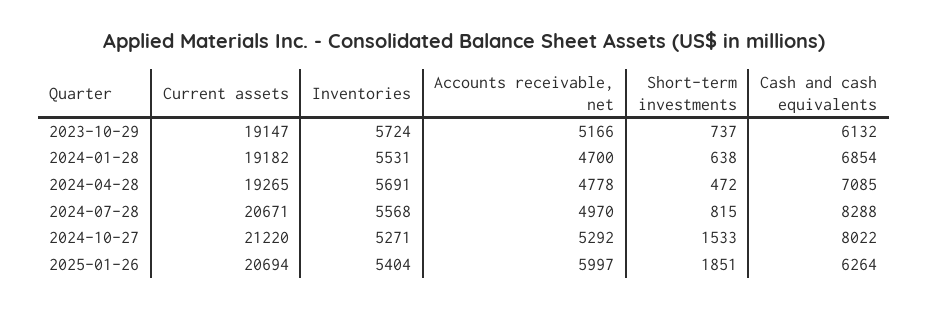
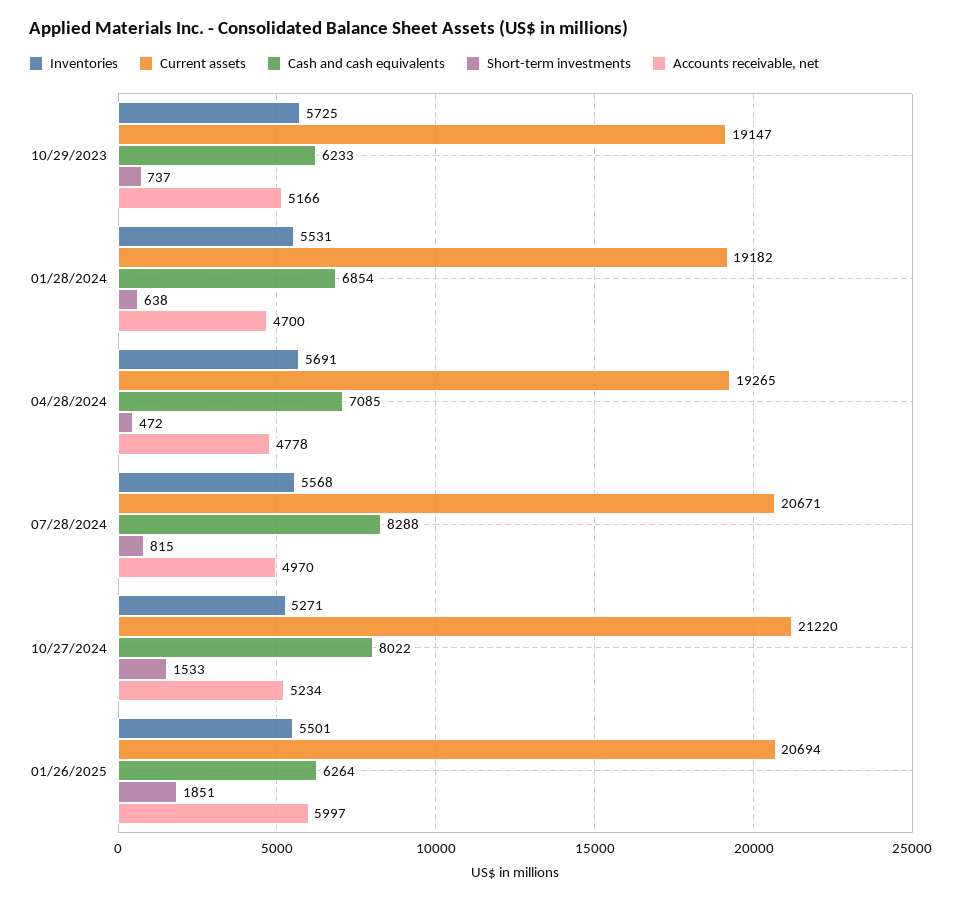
  {
    "Current assets": {
      "2023-10-29": 19147,
      "2024-01-28": 19182,
      "2024-04-28": 19265,
      "2024-07-28": 20671,
      "2024-10-27": 21220,
      "2025-01-26": 20694
    },
    "Inventories": {
-     "2023-10-29": 5724,
+     "2023-10-29": 5725,
      "2024-01-28": 5531,
      "2024-04-28": 5691,
      "2024-07-28": 5568,
      "2024-10-27": 5271,
-     "2025-01-26": 5404
+     "2025-01-26": 5501
    },
    "Accounts receivable, net": {
      "2023-10-29": 5166,
      "2024-01-28": 4700,
      "2024-04-28": 4778,
      "2024-07-28": 4970,
-     "2024-10-27": 5292,
+     "2024-10-27": 5234,
      "2025-01-26": 5997
    },
    "Short-term investments": {
      "2023-10-29": 737,
      "2024-01-28": 638,
      "2024-04-28": 472,
      "2024-07-28": 815,
      "2024-10-27": 1533,
      "2025-01-26": 1851
    },
    "Cash and cash equivalents": {
-     "2023-10-29": 6132,
+     "2023-10-29": 6233,
      "2024-01-28": 6854,
      "2024-04-28": 7085,
      "2024-07-28": 8288,
      "2024-10-27": 8022,
      "2025-01-26": 6264
    }
  }

